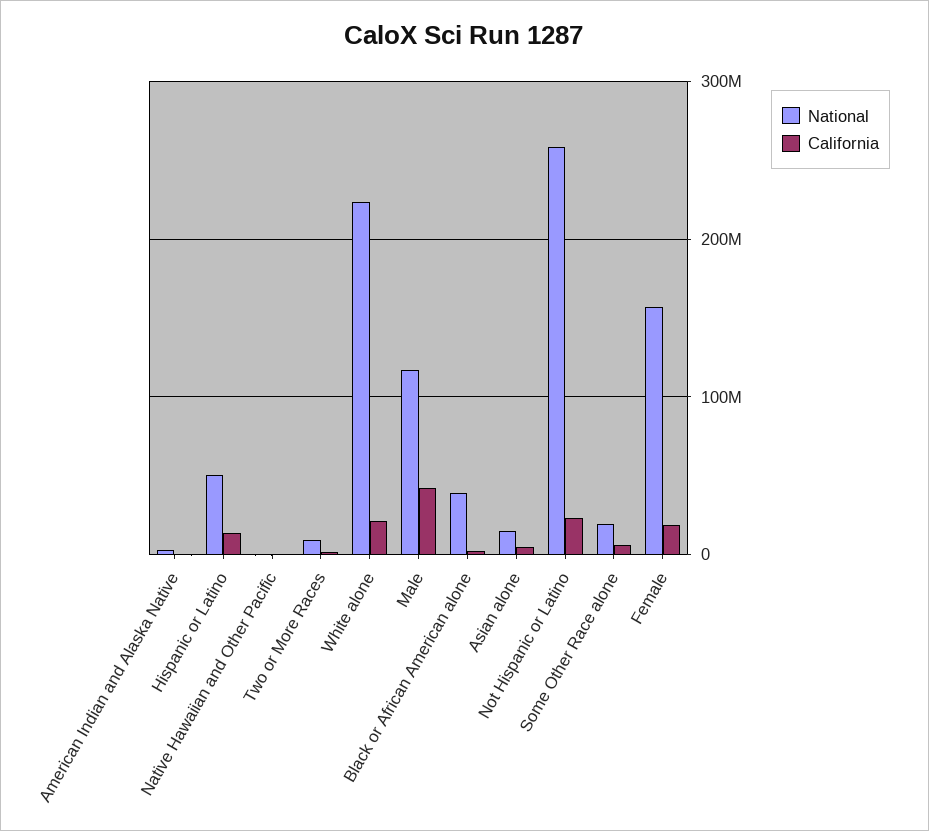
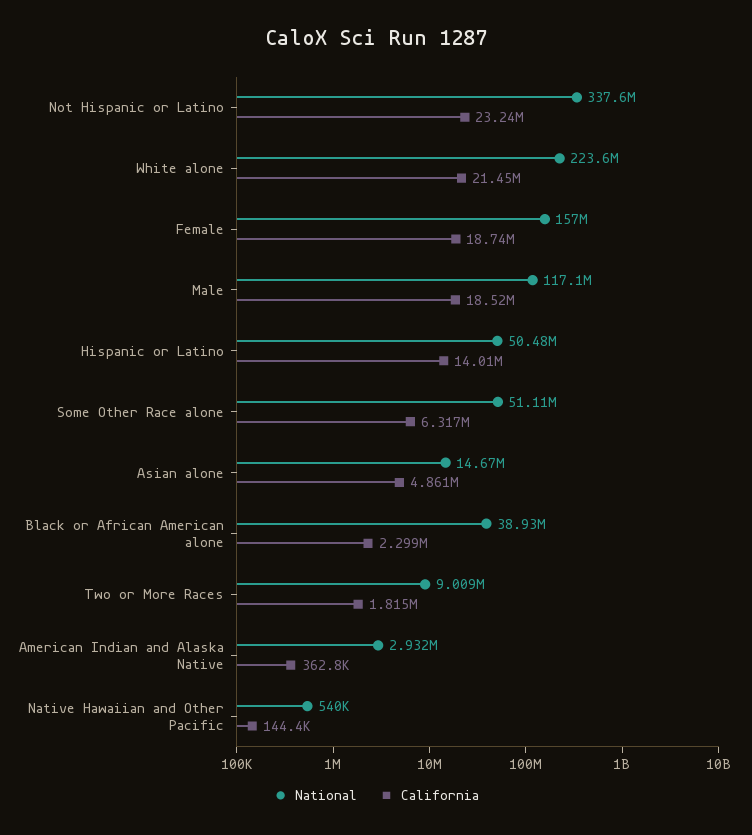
  {
    "National": {
      "American Indian and Alaska Native": 2932000,
      "Hispanic or Latino": 50480000,
      "Native Hawaiian and Other Pacific": 540000,
      "Two or More Races": 9009000,
      "White alone": 223600000,
      "Male": 117100000,
      "Black or African American alone": 38930000,
      "Asian alone": 14670000,
-     "Not Hispanic or Latino": 260000000,
+     "Not Hispanic or Latino": 337600000,
-     "Some Other Race alone": 20000000,
+     "Some Other Race alone": 51110000,
      "Female": 157000000
    },
    "California": {
      "American Indian and Alaska Native": 362800,
      "Hispanic or Latino": 14010000,
      "Native Hawaiian and Other Pacific": 144400,
      "Two or More Races": 1815000,
      "White alone": 21450000,
-     "Male": 40000000,
+     "Male": 18520000,
      "Black or African American alone": 2299000,
      "Asian alone": 4861000,
      "Not Hispanic or Latino": 23240000,
      "Some Other Race alone": 6317000,
      "Female": 18740000
    }
  }

